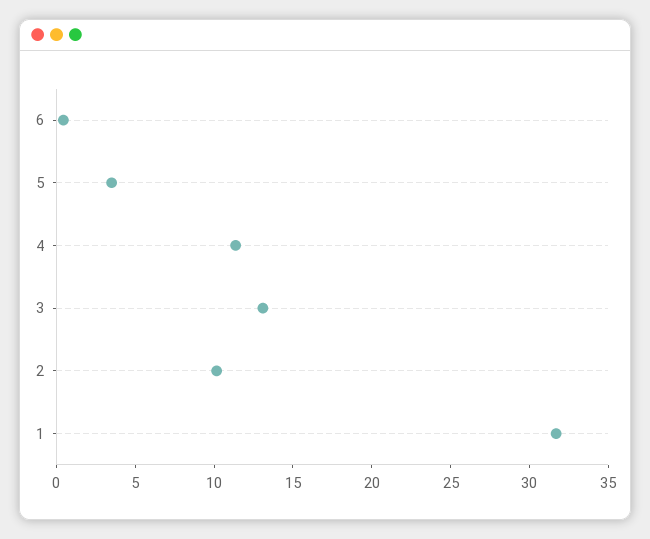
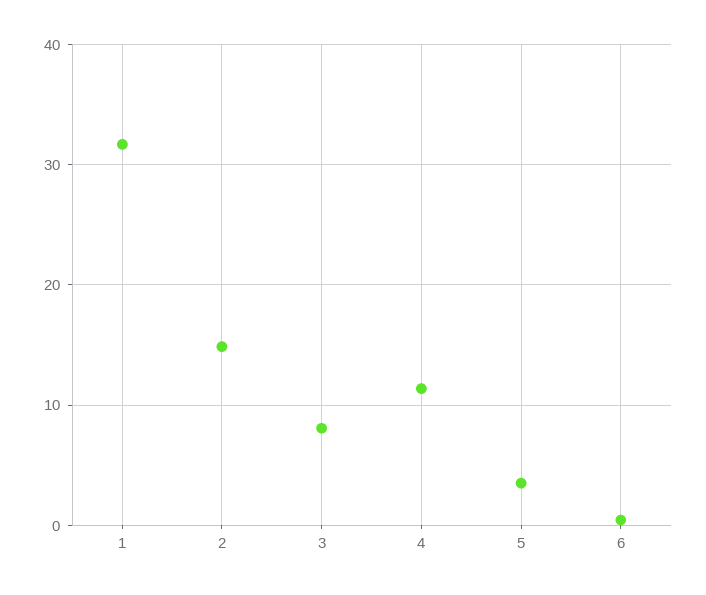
  {
    "6": 0,
    "5": 4,
    "4": 11,
-   "3": 13,
+   "3": 8,
-   "2": 10,
+   "2": 15,
    "1": 32
  }

